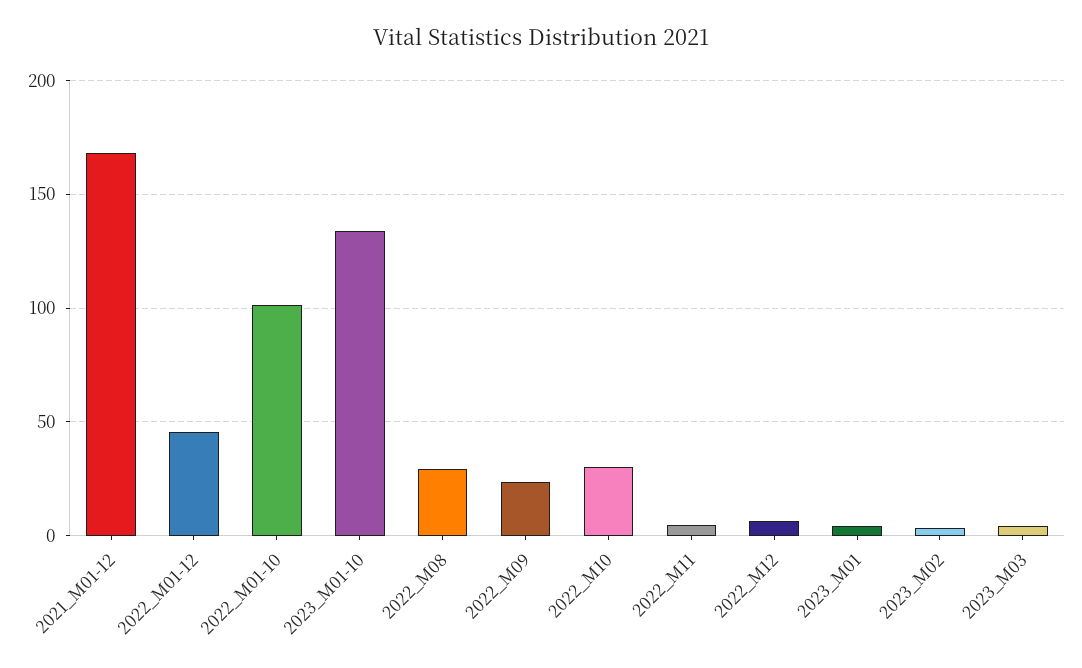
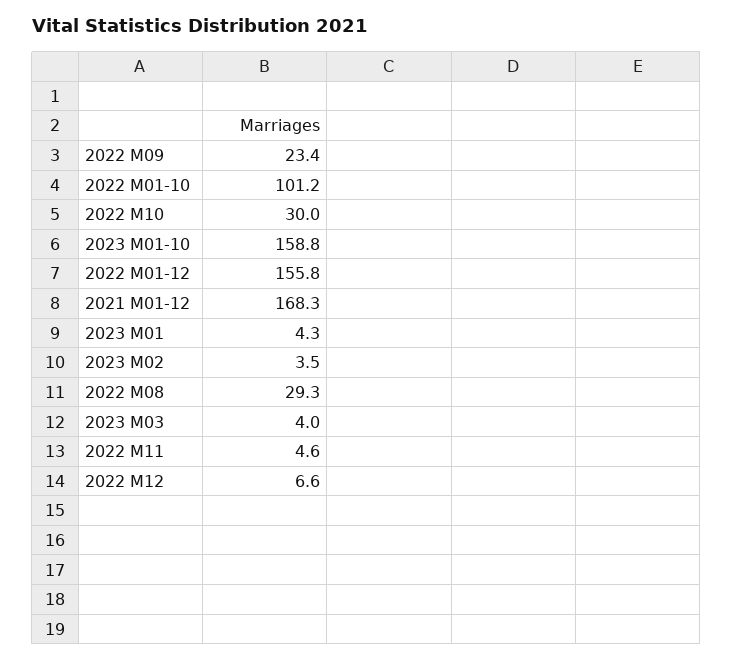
  {
    "2021_M01-12": 168.3,
-   "2022_M01-12": 45,
+   "2022_M01-12": 155.8,
    "2022_M01-10": 101.2,
-   "2023_M01-10": 135,
+   "2023_M01-10": 158.8,
    "2022_M08": 29.3,
    "2022_M09": 23.4,
    "2022_M10": 30,
    "2022_M11": 4.6,
    "2022_M12": 6.6,
    "2023_M01": 4.3,
    "2023_M02": 3.5,
    "2023_M03": 4
  }

